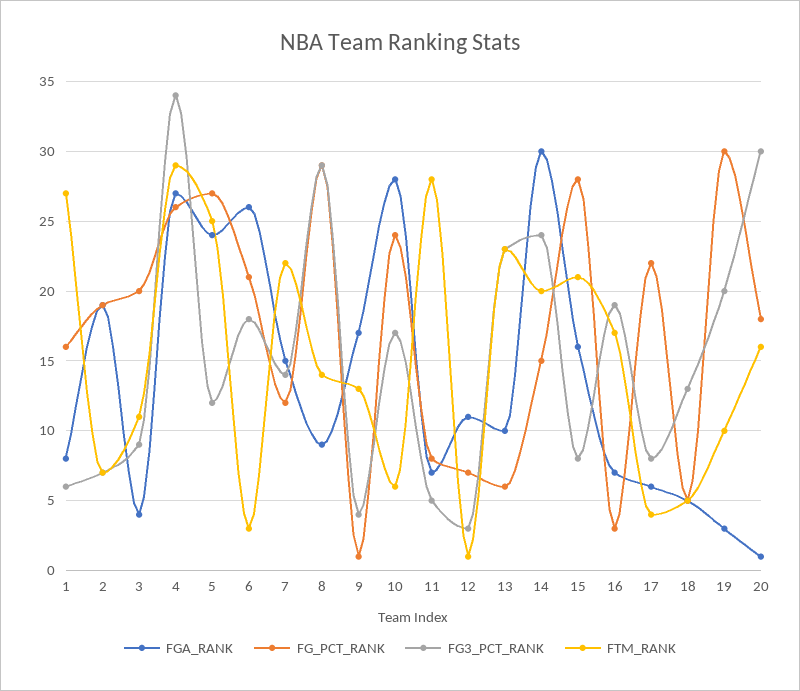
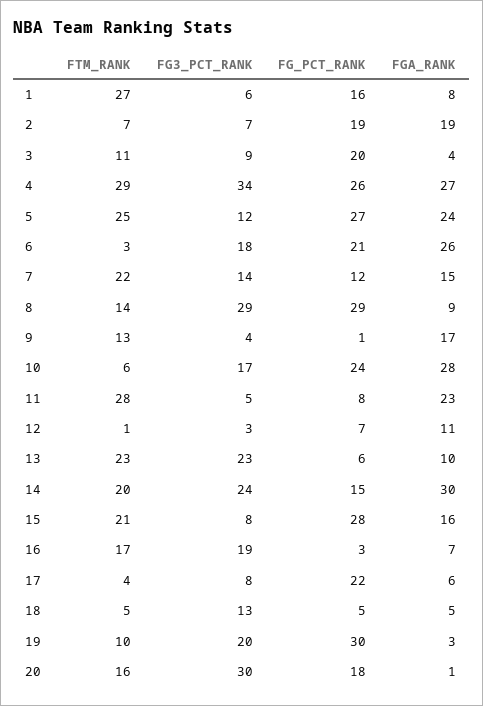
  {
    "FGA_RANK": {
      "1": 8,
      "2": 19,
      "3": 4,
      "4": 27,
      "5": 24,
      "6": 26,
      "7": 15,
      "8": 9,
      "9": 17,
      "10": 28,
-     "11": 7,
+     "11": 23,
      "12": 11,
      "13": 10,
      "14": 30,
      "15": 16,
      "16": 7,
      "17": 6,
      "18": 5,
      "19": 3,
      "20": 1
    },
    "FG_PCT_RANK": {
      "1": 16,
      "2": 19,
      "3": 20,
      "4": 26,
      "5": 27,
      "6": 21,
      "7": 12,
      "8": 29,
      "9": 1,
      "10": 24,
      "11": 8,
      "12": 7,
      "13": 6,
      "14": 15,
      "15": 28,
      "16": 3,
      "17": 22,
      "18": 5,
      "19": 30,
      "20": 18
    },
    "FG3_PCT_RANK": {
      "1": 6,
      "2": 7,
      "3": 9,
      "4": 34,
      "5": 12,
      "6": 18,
      "7": 14,
      "8": 29,
      "9": 4,
      "10": 17,
      "11": 5,
      "12": 3,
      "13": 23,
      "14": 24,
      "15": 8,
      "16": 19,
      "17": 8,
      "18": 13,
      "19": 20,
      "20": 30
    },
    "FTM_RANK": {
      "1": 27,
      "2": 7,
      "3": 11,
      "4": 29,
      "5": 25,
      "6": 3,
      "7": 22,
      "8": 14,
      "9": 13,
      "10": 6,
      "11": 28,
      "12": 1,
      "13": 23,
      "14": 20,
      "15": 21,
      "16": 17,
      "17": 4,
      "18": 5,
      "19": 10,
      "20": 16
    }
  }

